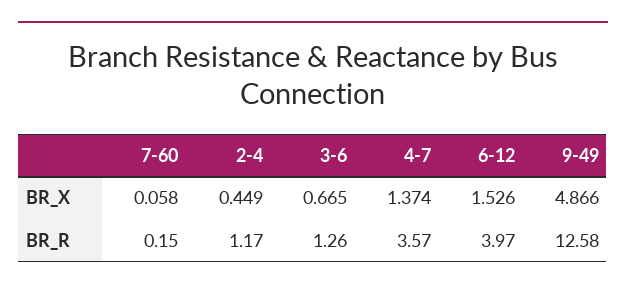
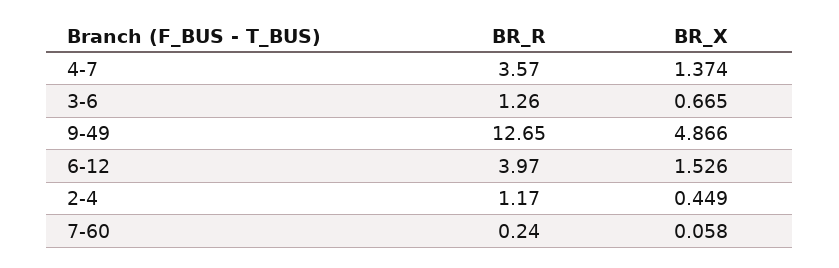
  {
    "7-60": {
      "BR_X": 0.058,
-     "BR_R": 0.15
+     "BR_R": 0.24
    },
    "2-4": {
      "BR_X": 0.449,
      "BR_R": 1.17
    },
    "3-6": {
      "BR_X": 0.665,
      "BR_R": 1.26
    },
    "4-7": {
      "BR_X": 1.374,
      "BR_R": 3.57
    },
    "6-12": {
      "BR_X": 1.526,
      "BR_R": 3.97
    },
    "9-49": {
      "BR_X": 4.866,
-     "BR_R": 12.58
+     "BR_R": 12.65
    }
  }

